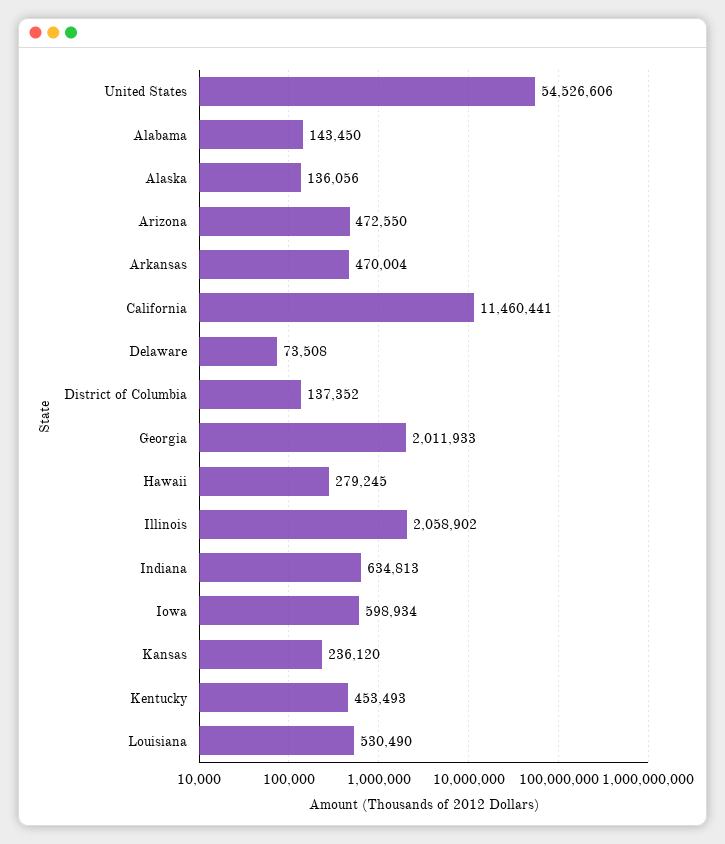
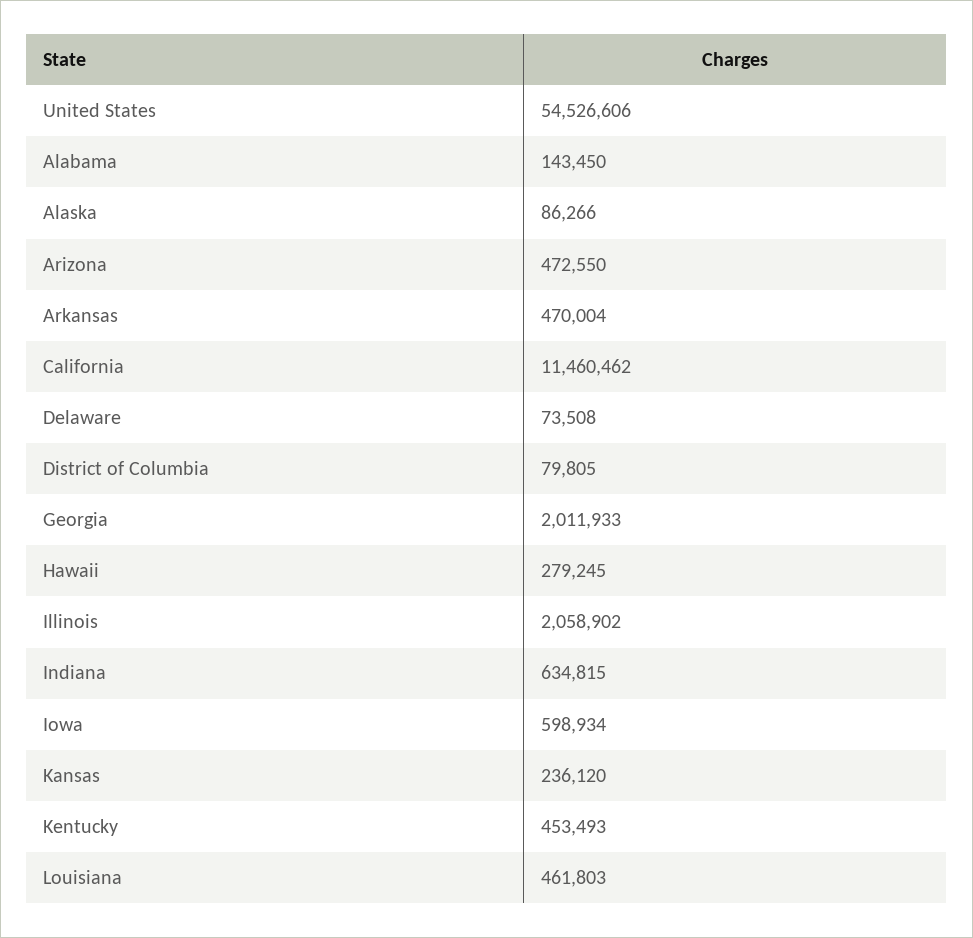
  {
    "United States": 54526606,
    "Alabama": 143450,
-   "Alaska": 136056,
+   "Alaska": 86266,
    "Arizona": 472550,
    "Arkansas": 470004,
-   "California": 11460441,
+   "California": 11460462,
    "Delaware": 73508,
-   "District of Columbia": 137352,
+   "District of Columbia": 79805,
    "Georgia": 2011933,
    "Hawaii": 279245,
    "Illinois": 2058902,
-   "Indiana": 634813,
+   "Indiana": 634815,
    "Iowa": 598934,
    "Kansas": 236120,
    "Kentucky": 453493,
-   "Louisiana": 530490
+   "Louisiana": 461803
  }

